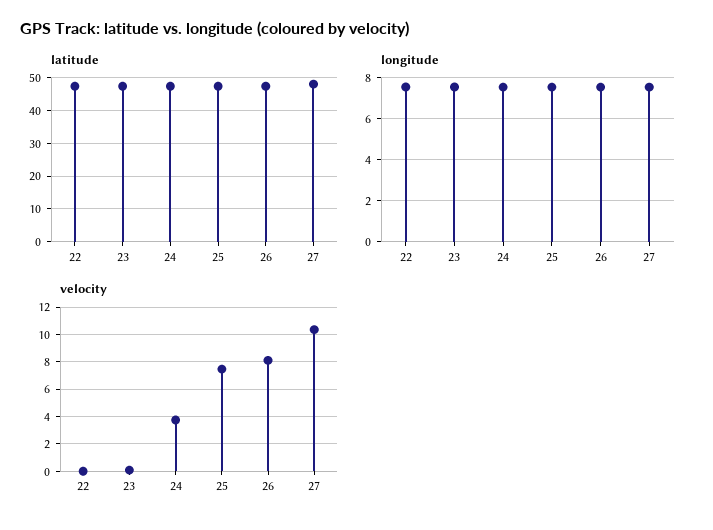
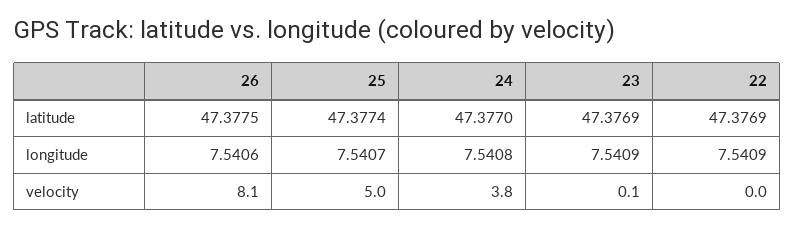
  {
    "latitude": {
      "22": 47.3769,
      "23": 47.3769,
      "24": 47.377,
      "25": 47.3774,
-     "26": 47.3775,
+     "26": 47.3775
-     "27": 48
    },
    "longitude": {
      "22": 7.5409,
      "23": 7.5409,
      "24": 7.5408,
      "25": 7.5407,
-     "26": 7.5406,
+     "26": 7.5406
-     "27": 7.5
    },
    "velocity": {
      "22": 0,
      "23": 0.1,
      "24": 3.8,
-     "25": 7.5,
+     "25": 5,
-     "26": 8.1,
+     "26": 8.1
-     "27": 10.5
    }
  }

